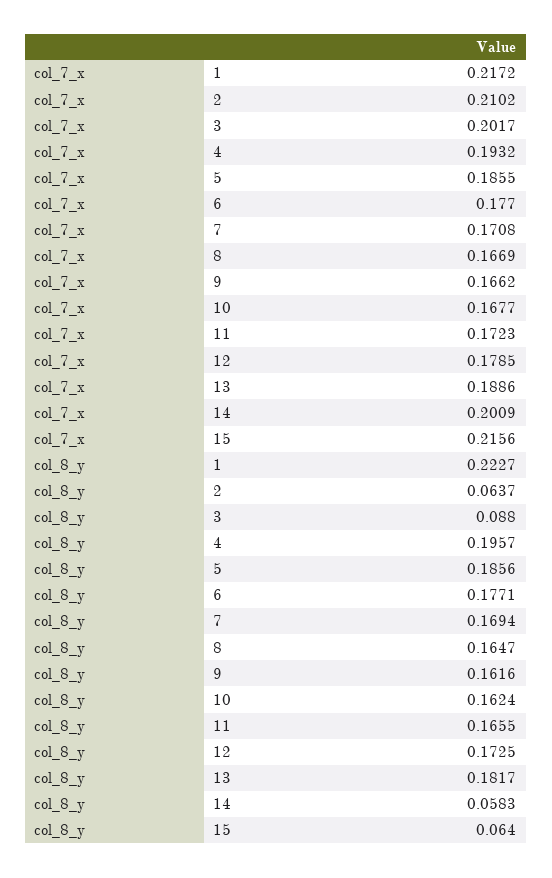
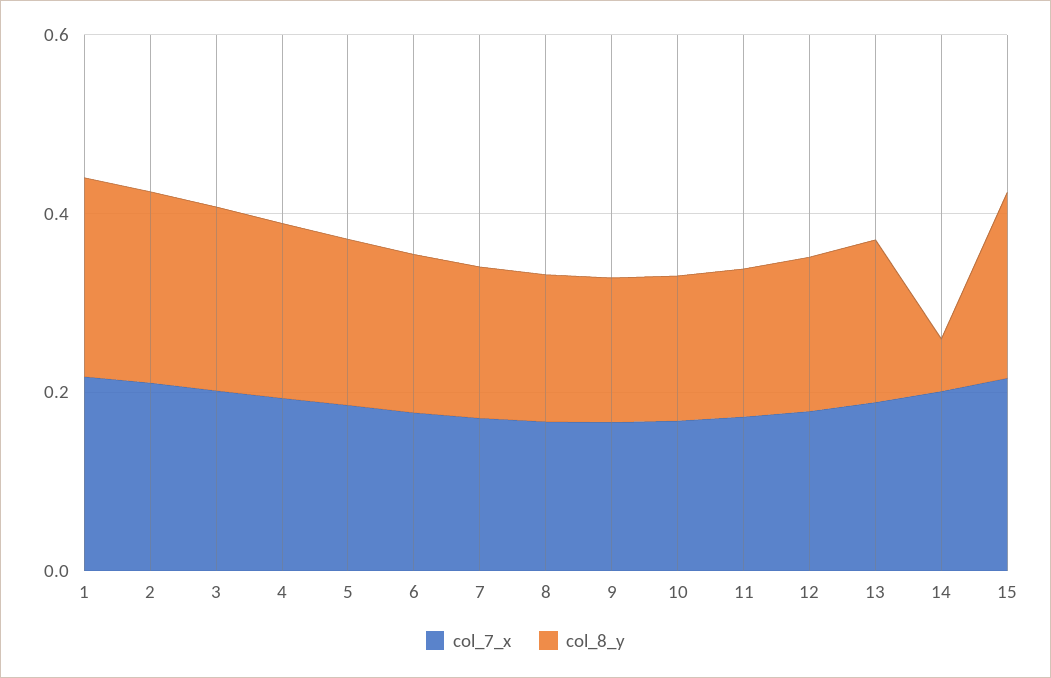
  {
    "col_7_x": {
      "1": 0.2172,
      "2": 0.2102,
      "3": 0.2017,
      "4": 0.1932,
      "5": 0.1855,
      "6": 0.177,
      "7": 0.1708,
      "8": 0.1669,
      "9": 0.1662,
      "10": 0.1677,
      "11": 0.1723,
      "12": 0.1785,
      "13": 0.1886,
      "14": 0.2009,
      "15": 0.2156
    },
    "col_8_y": {
      "1": 0.2227,
-     "2": 0.0637,
+     "2": 0.2,
-     "3": 0.088,
+     "3": 0.2,
      "4": 0.1957,
      "5": 0.1856,
      "6": 0.1771,
      "7": 0.1694,
      "8": 0.1647,
      "9": 0.1616,
      "10": 0.1624,
      "11": 0.1655,
      "12": 0.1725,
      "13": 0.1817,
      "14": 0.0583,
-     "15": 0.064
+     "15": 0.2
    }
  }

